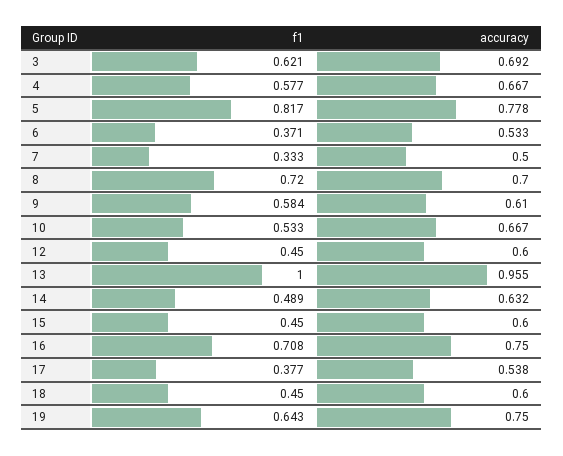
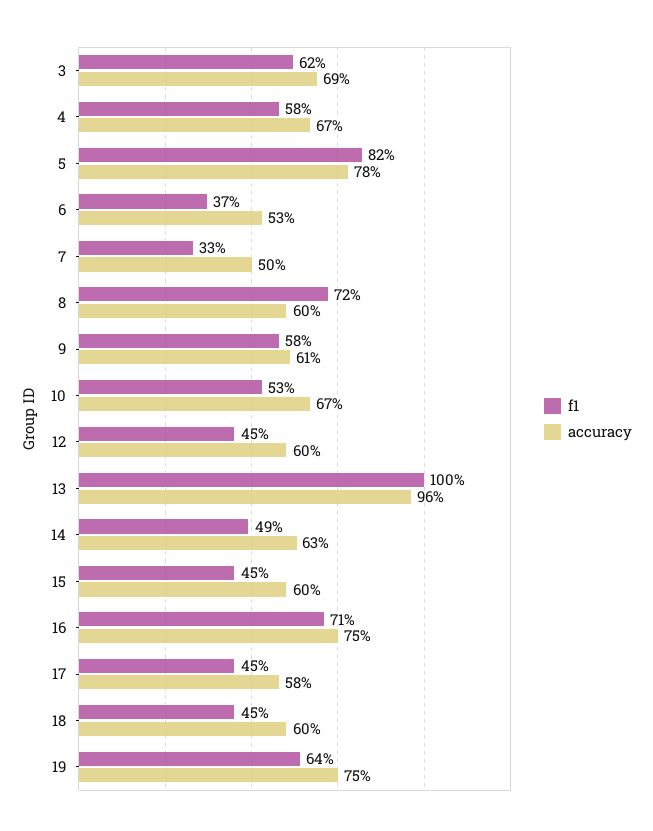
  {
    "f1": {
      "3": 0.621,
      "4": 0.577,
      "5": 0.817,
      "6": 0.371,
      "7": 0.333,
      "8": 0.72,
      "9": 0.584,
      "10": 0.533,
      "12": 0.45,
      "13": 1,
      "14": 0.489,
      "15": 0.45,
      "16": 0.708,
-     "17": 0.377,
+     "17": 0.45,
      "18": 0.45,
      "19": 0.643
    },
    "accuracy": {
      "3": 0.692,
      "4": 0.667,
      "5": 0.778,
      "6": 0.533,
      "7": 0.5,
-     "8": 0.7,
+     "8": 0.6,
      "9": 0.61,
      "10": 0.667,
      "12": 0.6,
      "13": 0.955,
      "14": 0.632,
      "15": 0.6,
      "16": 0.75,
-     "17": 0.538,
+     "17": 0.58,
      "18": 0.6,
      "19": 0.75
    }
  }

